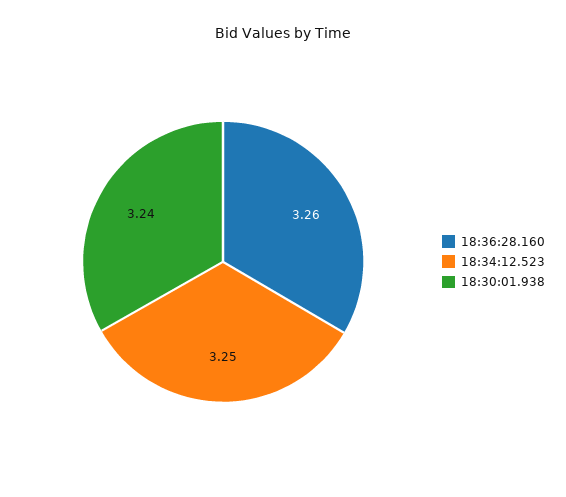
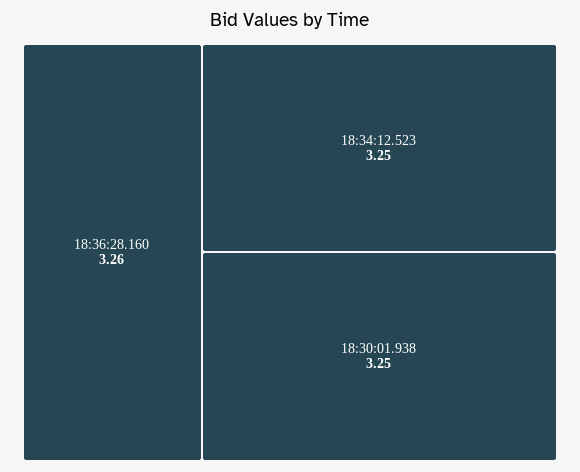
  {
    "18:36:28.160": 3.26,
    "18:34:12.523": 3.25,
-   "18:30:01.938": 3.24
+   "18:30:01.938": 3.25
  }

